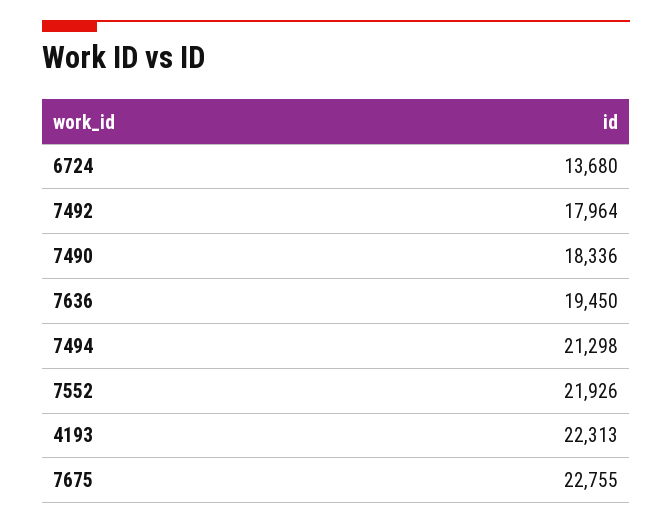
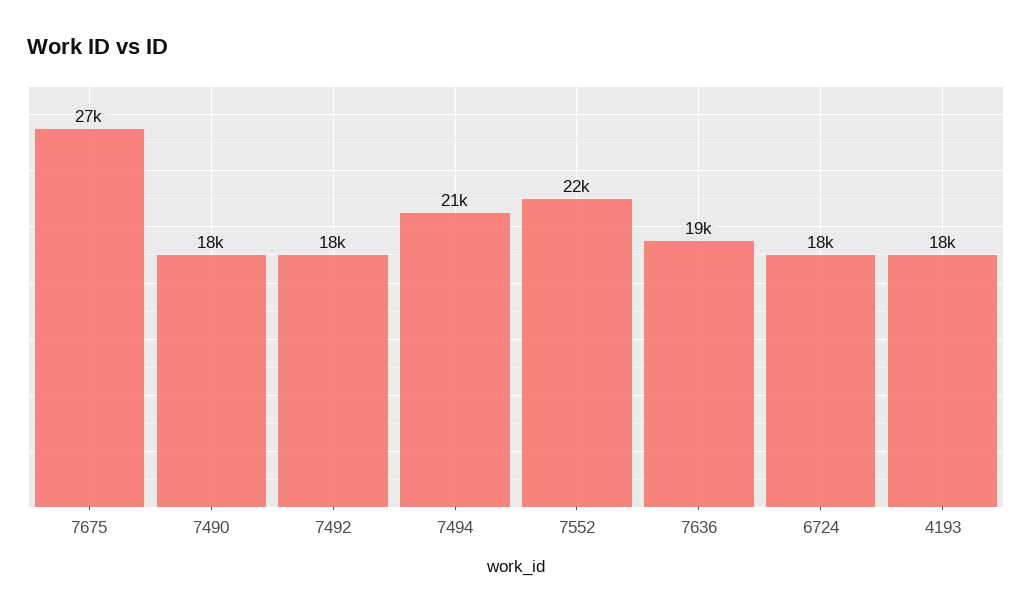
  {
-   "6724": 13680,
+   "6724": 18000,
    "7492": 17964,
    "7490": 18336,
    "7636": 19450,
    "7494": 21298,
    "7552": 21926,
-   "4193": 22313,
+   "4193": 18000,
-   "7675": 22755
+   "7675": 27000
  }

